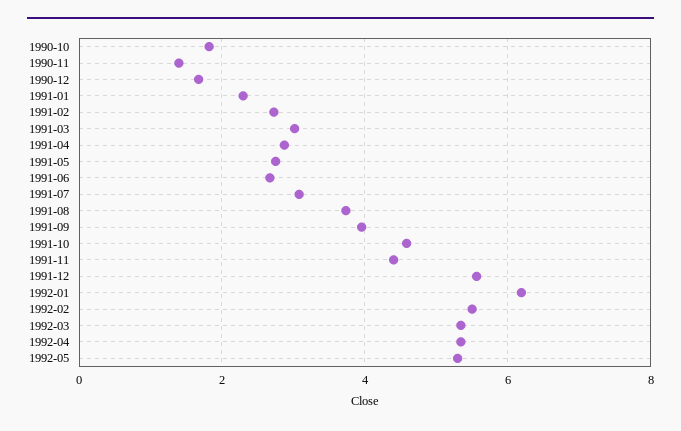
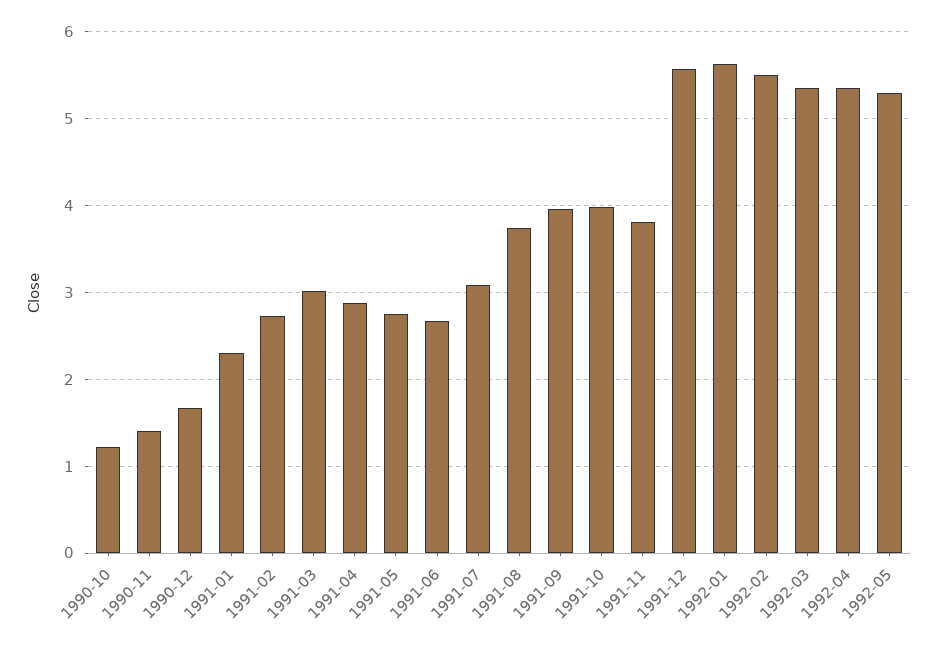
  {
-   "1990-10": 1.8,
+   "1990-10": 1.2,
    "1990-11": 1.4,
    "1990-12": 1.7,
    "1991-01": 2.3,
    "1991-02": 2.7,
    "1991-03": 3,
    "1991-04": 2.9,
    "1991-05": 2.8,
    "1991-06": 2.7,
    "1991-07": 3.1,
    "1991-08": 3.7,
    "1991-09": 4,
-   "1991-10": 4.6,
+   "1991-10": 4,
-   "1991-11": 4.4,
+   "1991-11": 3.8,
    "1991-12": 5.6,
-   "1992-01": 6.2,
+   "1992-01": 5.6,
    "1992-02": 5.5,
    "1992-03": 5.3,
    "1992-04": 5.3,
    "1992-05": 5.3
  }

